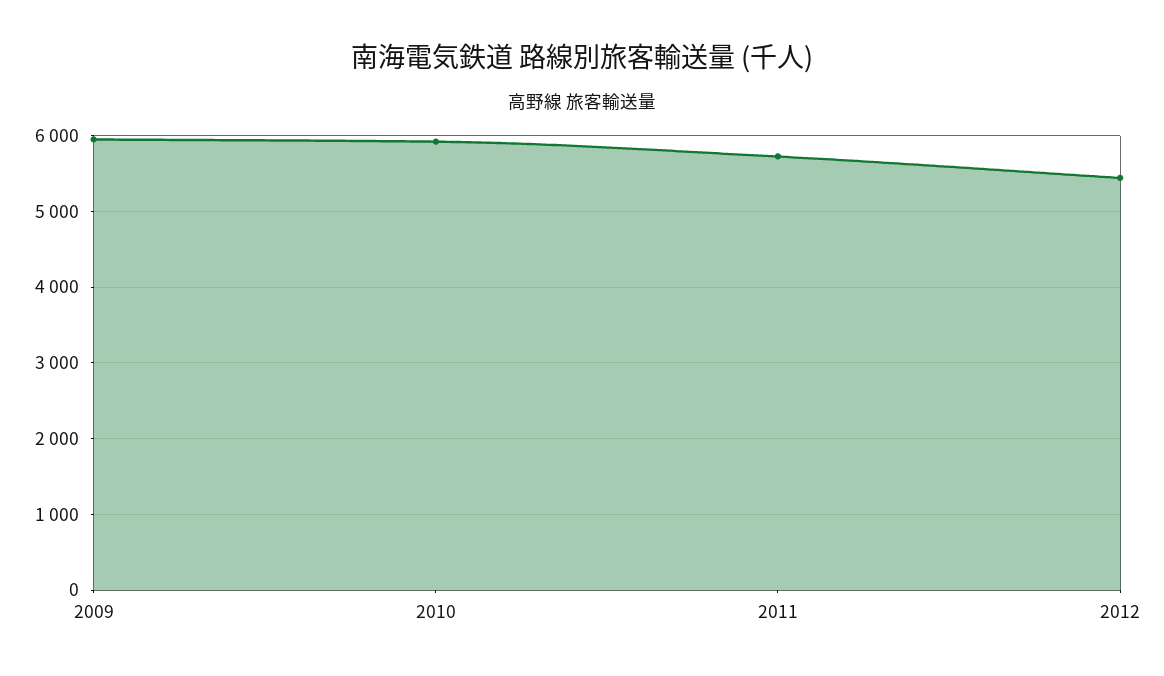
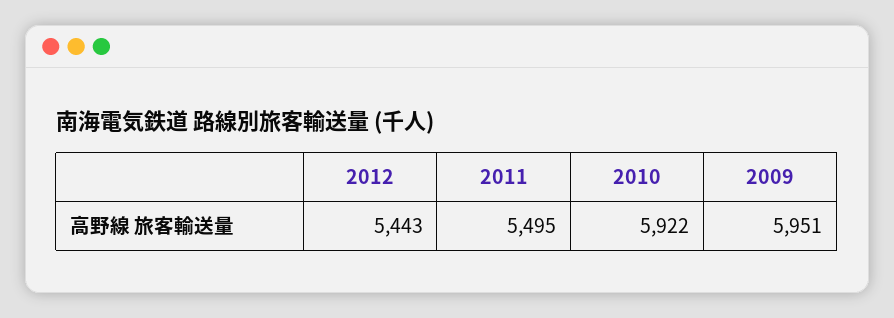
  {
    "2009": 5951,
    "2010": 5922,
-   "2011": 5700,
+   "2011": 5495,
    "2012": 5443
  }

